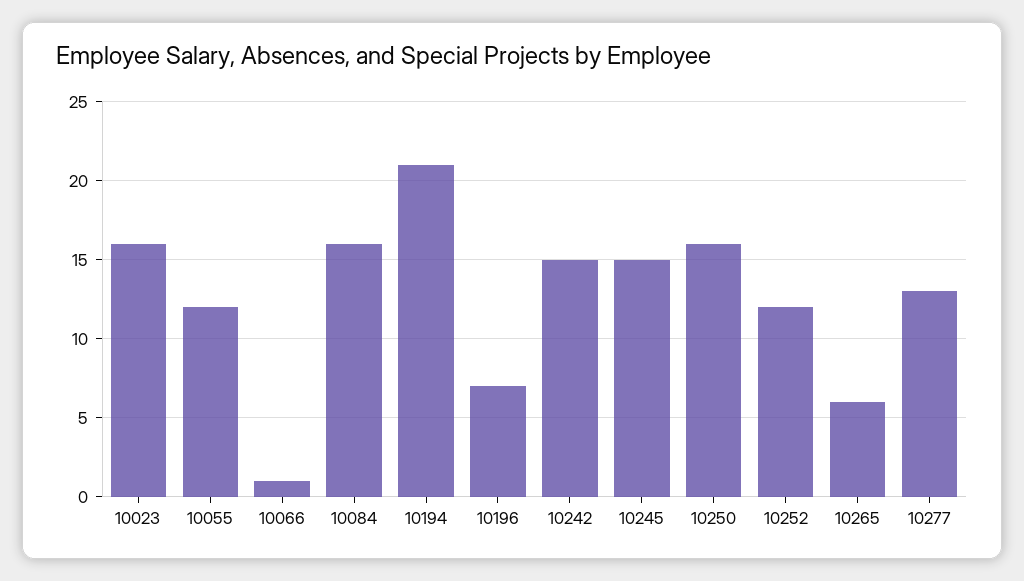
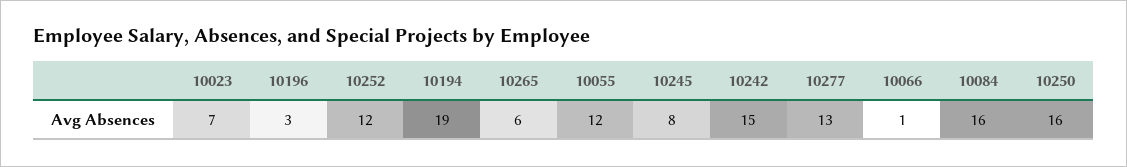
  {
-   "10023": 16,
+   "10023": 7,
    "10055": 12,
    "10066": 1,
    "10084": 16,
-   "10194": 21,
+   "10194": 19,
-   "10196": 7,
+   "10196": 3,
    "10242": 15,
-   "10245": 15,
+   "10245": 8,
    "10250": 16,
    "10252": 12,
    "10265": 6,
    "10277": 13
  }

